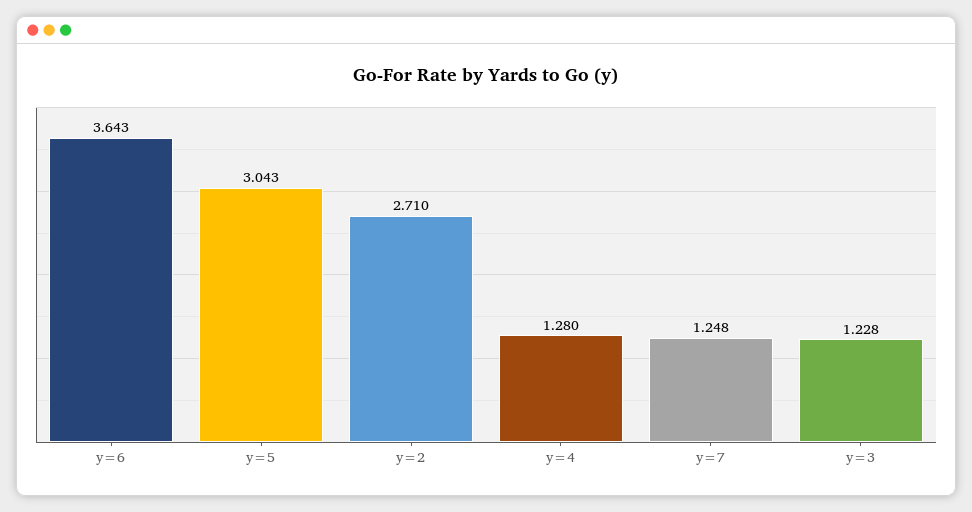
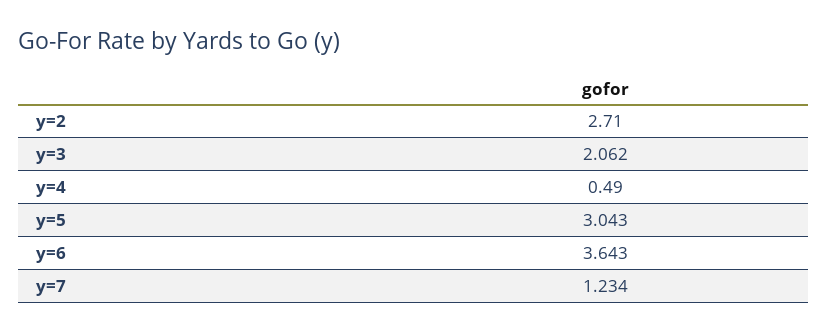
  {
    "y=6": 3.643,
    "y=5": 3.043,
    "y=2": 2.71,
-   "y=4": 1.28,
+   "y=4": 0.49,
-   "y=7": 1.248,
+   "y=7": 1.234,
-   "y=3": 1.228
+   "y=3": 2.062
  }

